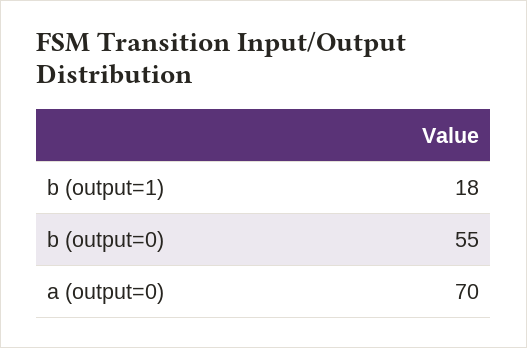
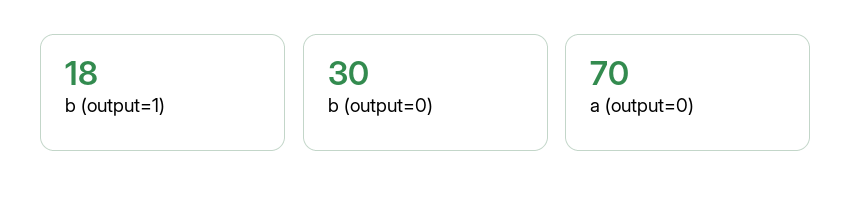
  {
    "b (output=1)": 18,
-   "b (output=0)": 55,
+   "b (output=0)": 30,
    "a (output=0)": 70
  }

